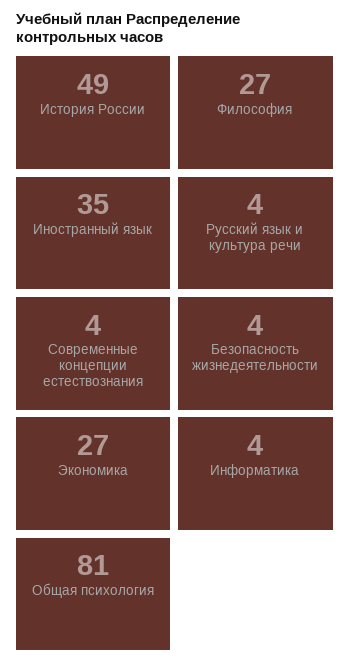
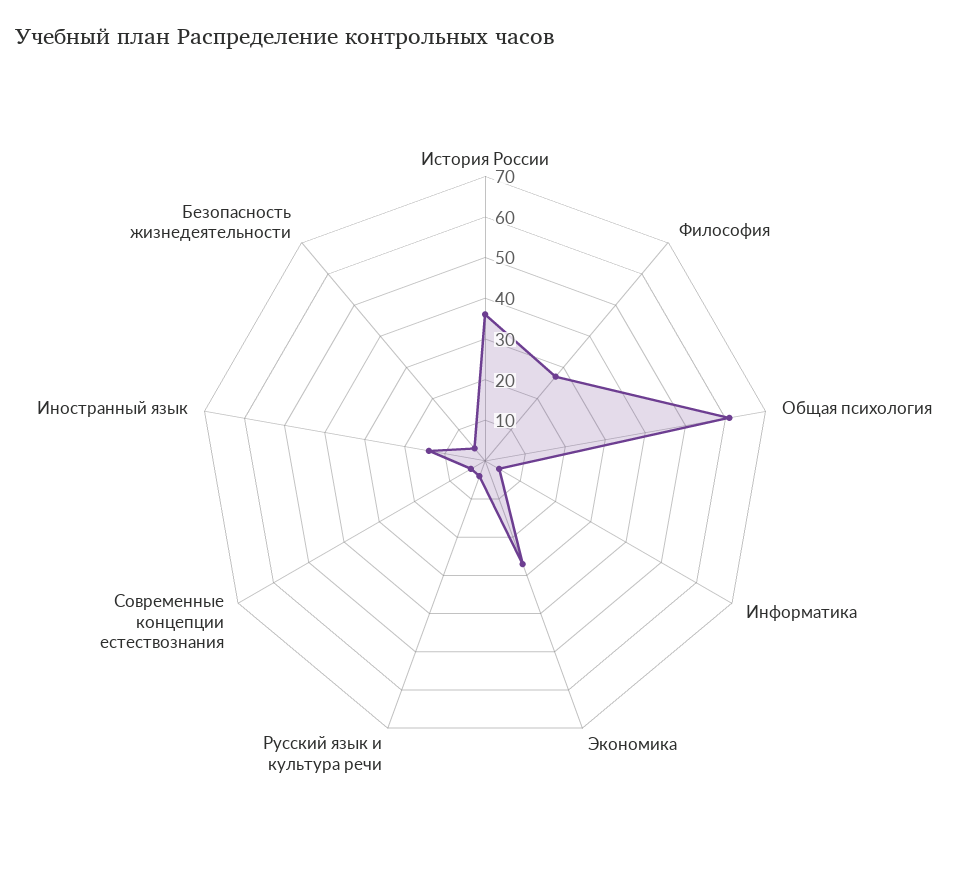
  {
-   "История России": 49,
+   "История России": 35,
    "Философия": 27,
-   "Иностранный язык": 35,
+   "Иностранный язык": 15,
    "Русский язык и культура речи": 4,
    "Современные концепции естествознания": 4,
    "Безопасность жизнедеятельности": 4,
    "Экономика": 27,
    "Информатика": 4,
-   "Общая психология": 81
+   "Общая психология": 60
  }

